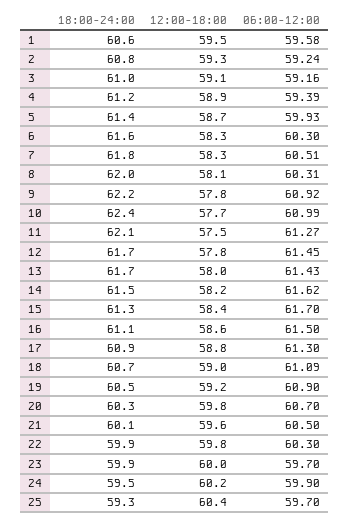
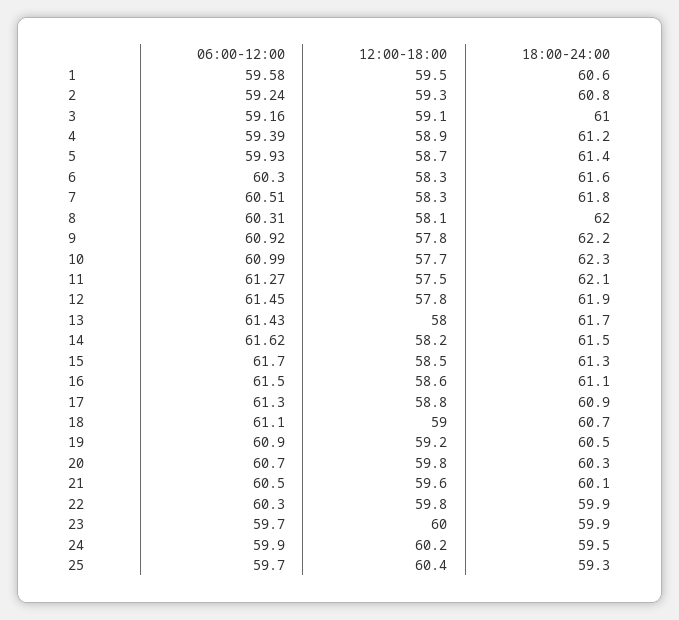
  {
    "18:00-24:00": {
      "1": 60.6,
      "2": 60.8,
      "3": 61,
      "4": 61.2,
      "5": 61.4,
      "6": 61.6,
      "7": 61.8,
      "8": 62,
      "9": 62.2,
-     "10": 62.4,
+     "10": 62.3,
      "11": 62.1,
-     "12": 61.7,
+     "12": 61.9,
      "13": 61.7,
      "14": 61.5,
      "15": 61.3,
      "16": 61.1,
      "17": 60.9,
      "18": 60.7,
      "19": 60.5,
      "20": 60.3,
      "21": 60.1,
      "22": 59.9,
      "23": 59.9,
      "24": 59.5,
      "25": 59.3
    },
    "12:00-18:00": {
      "1": 59.5,
      "2": 59.3,
      "3": 59.1,
      "4": 58.9,
      "5": 58.7,
      "6": 58.3,
      "7": 58.3,
      "8": 58.1,
      "9": 57.8,
      "10": 57.7,
      "11": 57.5,
      "12": 57.8,
      "13": 58,
      "14": 58.2,
-     "15": 58.4,
+     "15": 58.5,
      "16": 58.6,
      "17": 58.8,
      "18": 59,
      "19": 59.2,
      "20": 59.8,
      "21": 59.6,
      "22": 59.8,
      "23": 60,
      "24": 60.2,
      "25": 60.4
    },
    "06:00-12:00": {
      "1": 59.58,
      "2": 59.24,
      "3": 59.16,
      "4": 59.39,
      "5": 59.93,
      "6": 60.3,
      "7": 60.51,
      "8": 60.31,
      "9": 60.92,
      "10": 60.99,
      "11": 61.27,
      "12": 61.45,
      "13": 61.43,
      "14": 61.62,
      "15": 61.7,
      "16": 61.5,
      "17": 61.3,
-     "18": 61.09,
+     "18": 61.1,
      "19": 60.9,
      "20": 60.7,
      "21": 60.5,
      "22": 60.3,
      "23": 59.7,
      "24": 59.9,
      "25": 59.7
    }
  }

